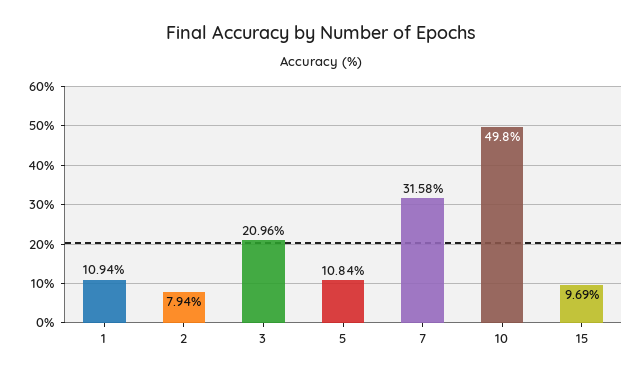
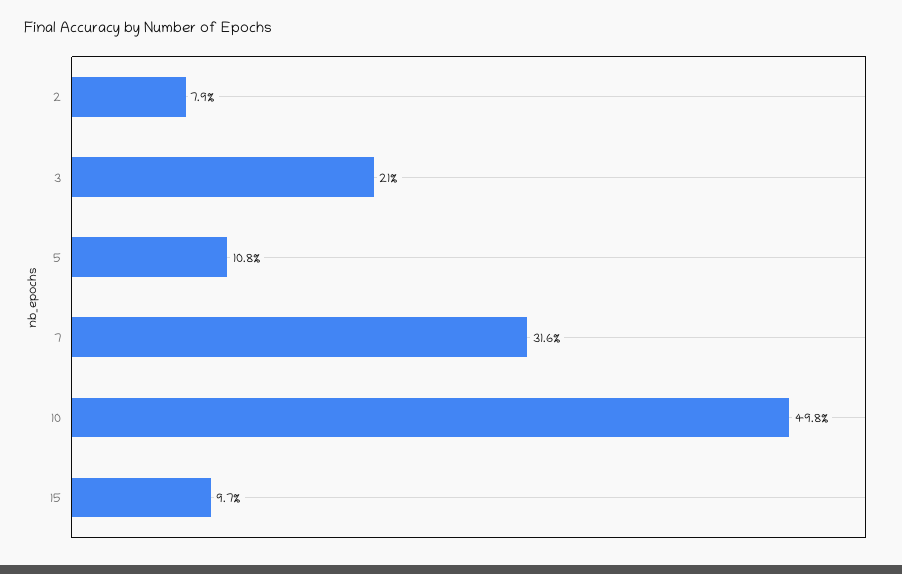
  {
-   "1": 10.94,
    "2": 7.94,
    "3": 20.96,
    "5": 10.84,
    "7": 31.58,
    "10": 49.8,
    "15": 9.69
  }

